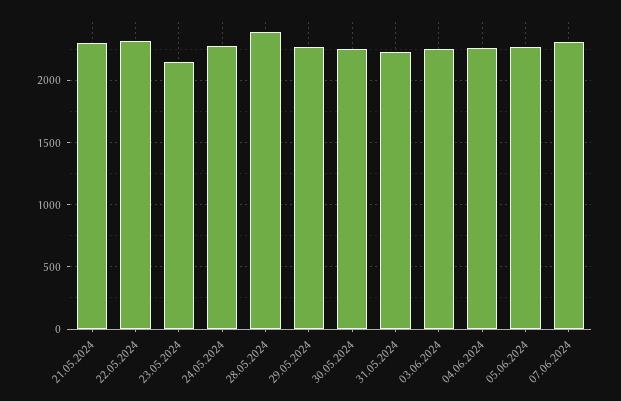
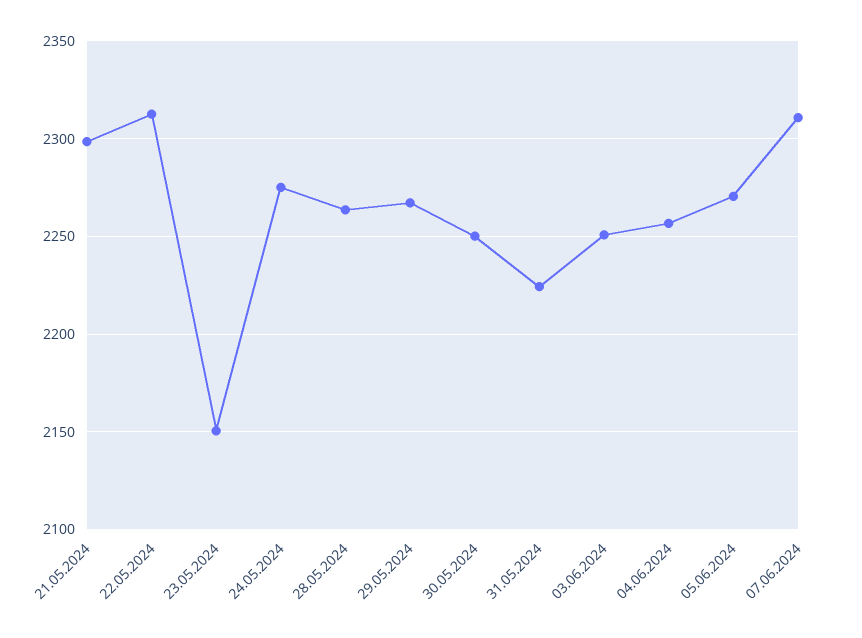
  {
    "21.05.2024": 2300,
    "22.05.2024": 2315,
    "23.05.2024": 2150,
    "24.05.2024": 2275,
-   "28.05.2024": 2400,
+   "28.05.2024": 2265,
    "29.05.2024": 2265,
    "30.05.2024": 2250,
    "31.05.2024": 2225,
    "03.06.2024": 2250,
    "04.06.2024": 2255,
    "05.06.2024": 2270,
    "07.06.2024": 2310
  }

